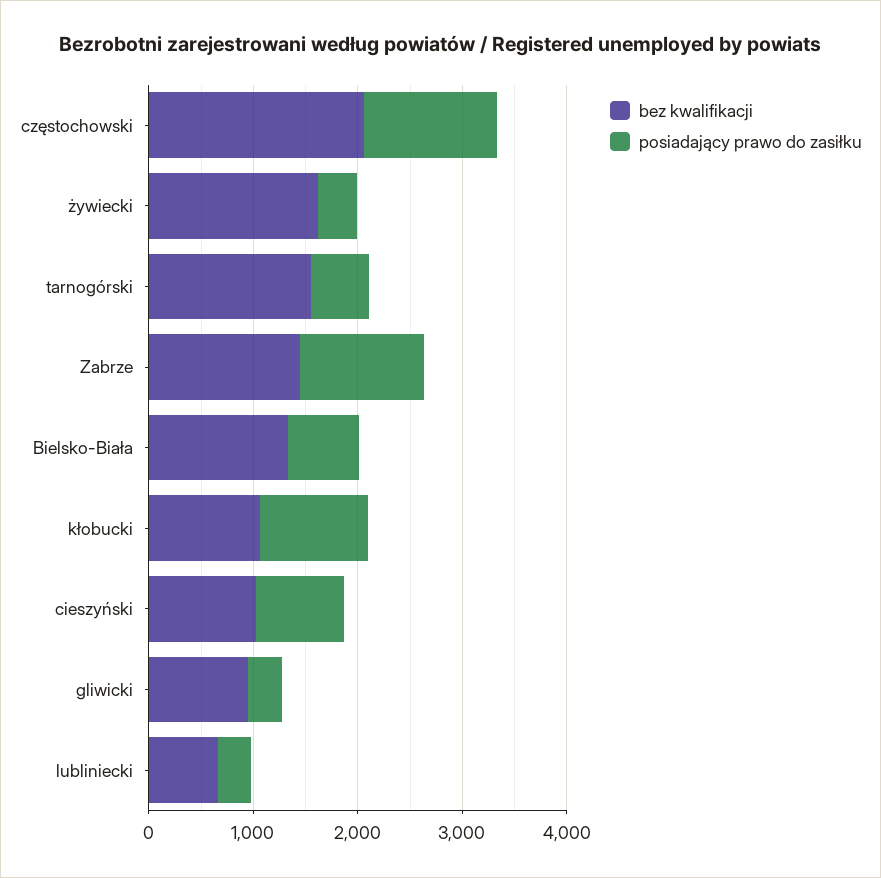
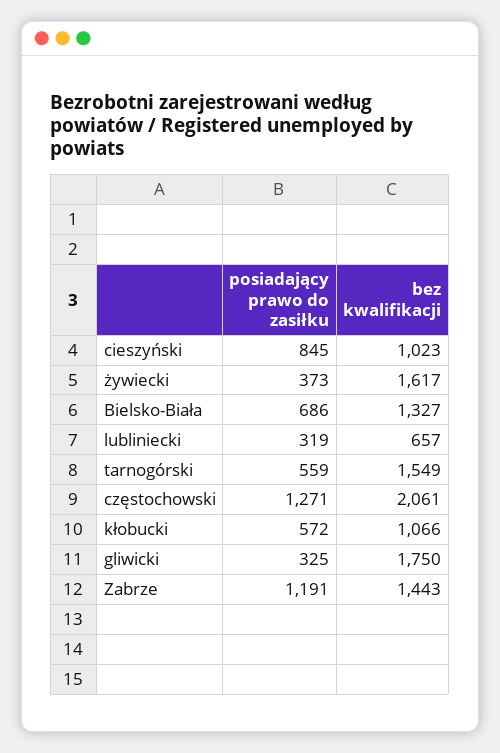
  {
    "bez kwalifikacji": {
      "częstochowski": 2061,
      "żywiecki": 1617,
      "tarnogórski": 1549,
      "Zabrze": 1443,
      "Bielsko-Biała": 1327,
      "kłobucki": 1066,
      "cieszyński": 1023,
-     "gliwicki": 1000,
+     "gliwicki": 1750,
      "lubliniecki": 657
    },
    "posiadający prawo do zasiłku": {
      "częstochowski": 1271,
      "żywiecki": 373,
      "tarnogórski": 559,
      "Zabrze": 1191,
      "Bielsko-Biała": 686,
-     "kłobucki": 1000,
+     "kłobucki": 572,
      "cieszyński": 845,
      "gliwicki": 325,
      "lubliniecki": 319
    }
  }

